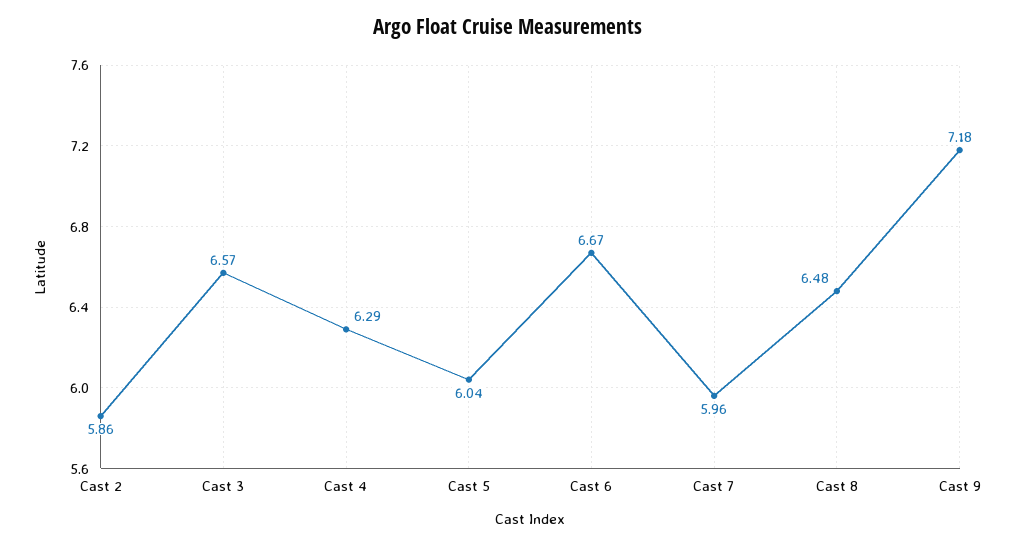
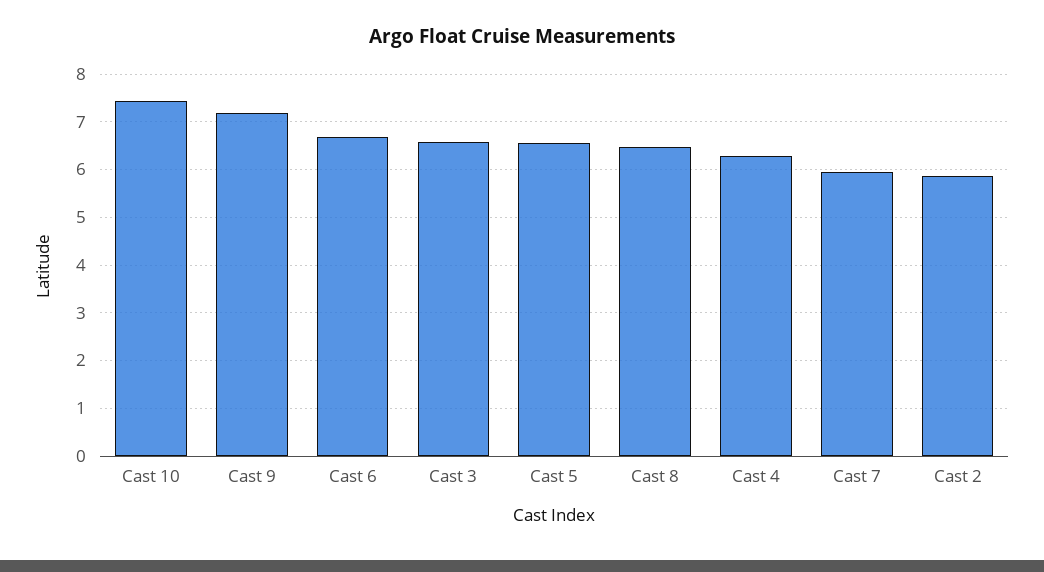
  {
    "Cast 2": 5.86,
    "Cast 3": 6.57,
    "Cast 4": 6.29,
-   "Cast 5": 6.04,
+   "Cast 5": 6.6,
    "Cast 6": 6.67,
    "Cast 7": 5.96,
    "Cast 8": 6.48,
-   "Cast 9": 7.18
+   "Cast 9": 7.18,
+   "Cast 10": 7.4
  }

